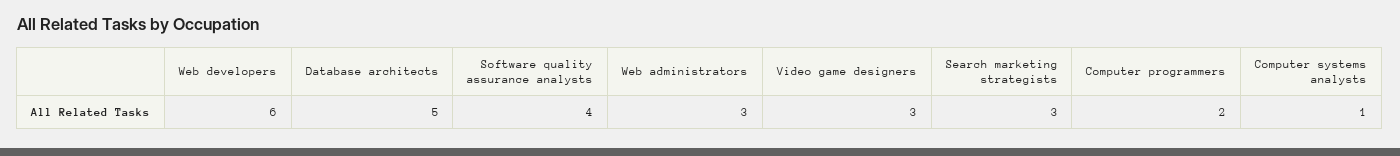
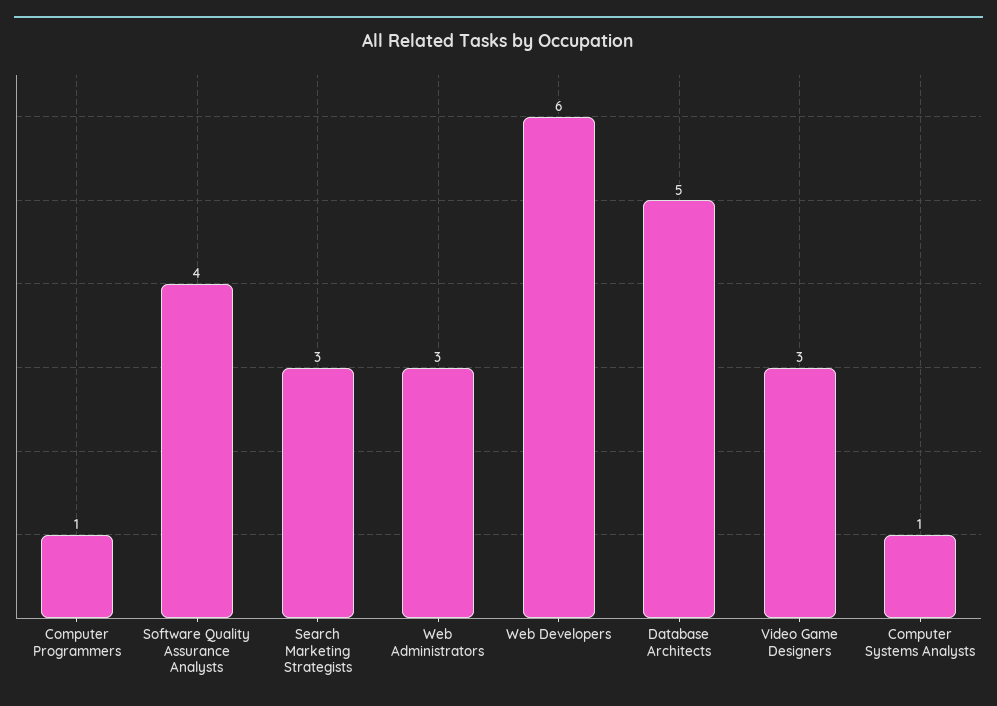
  {
    "Web developers": 6,
    "Database architects": 5,
    "Software quality assurance analysts": 4,
    "Web administrators": 3,
    "Video game designers": 3,
    "Search marketing strategists": 3,
-   "Computer programmers": 2,
+   "Computer programmers": 1,
    "Computer systems analysts": 1
  }

